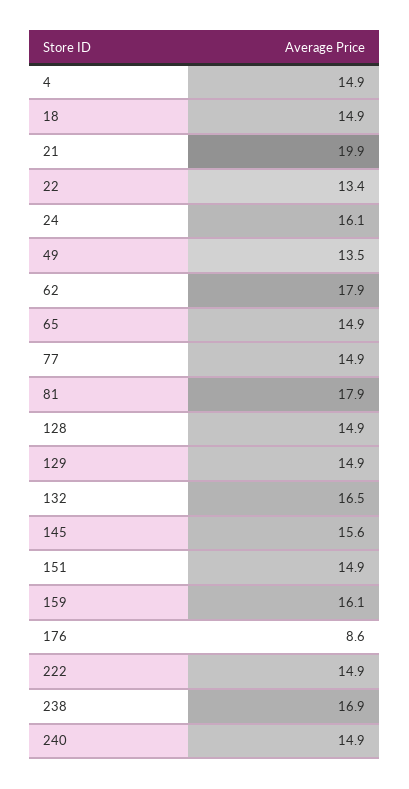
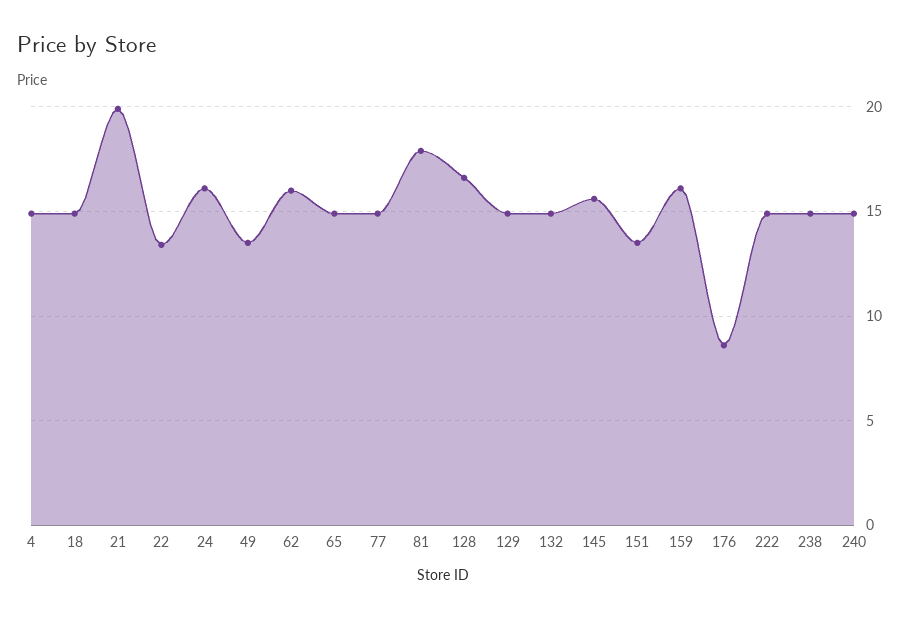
  {
    "4": 14.9,
    "18": 14.9,
    "21": 19.9,
    "22": 13.4,
    "24": 16.1,
    "49": 13.5,
-   "62": 17.9,
+   "62": 16,
    "65": 14.9,
    "77": 14.9,
    "81": 17.9,
-   "128": 14.9,
+   "128": 16.5,
    "129": 14.9,
-   "132": 16.5,
+   "132": 15,
    "145": 15.6,
-   "151": 14.9,
+   "151": 13.5,
    "159": 16.1,
    "176": 8.6,
    "222": 14.9,
-   "238": 16.9,
+   "238": 15,
    "240": 14.9
  }

